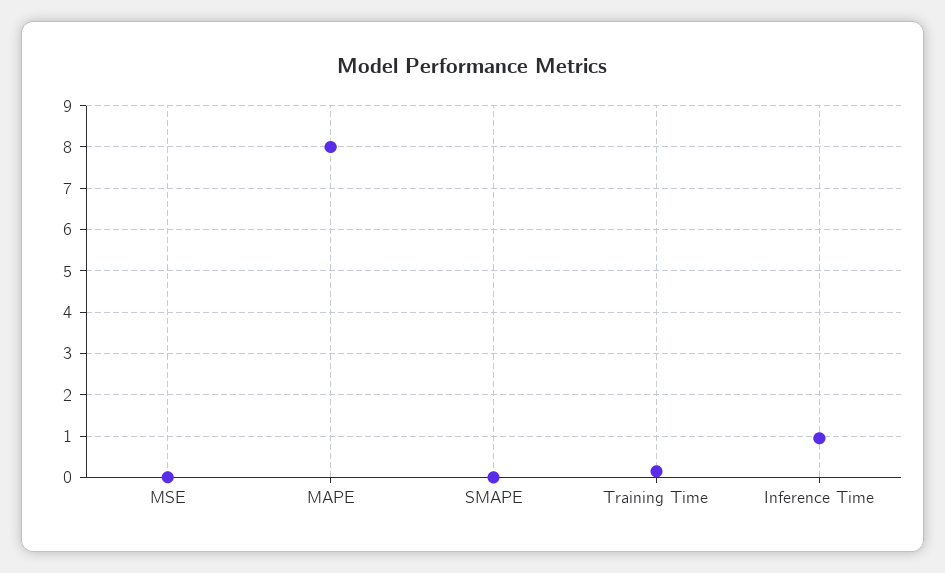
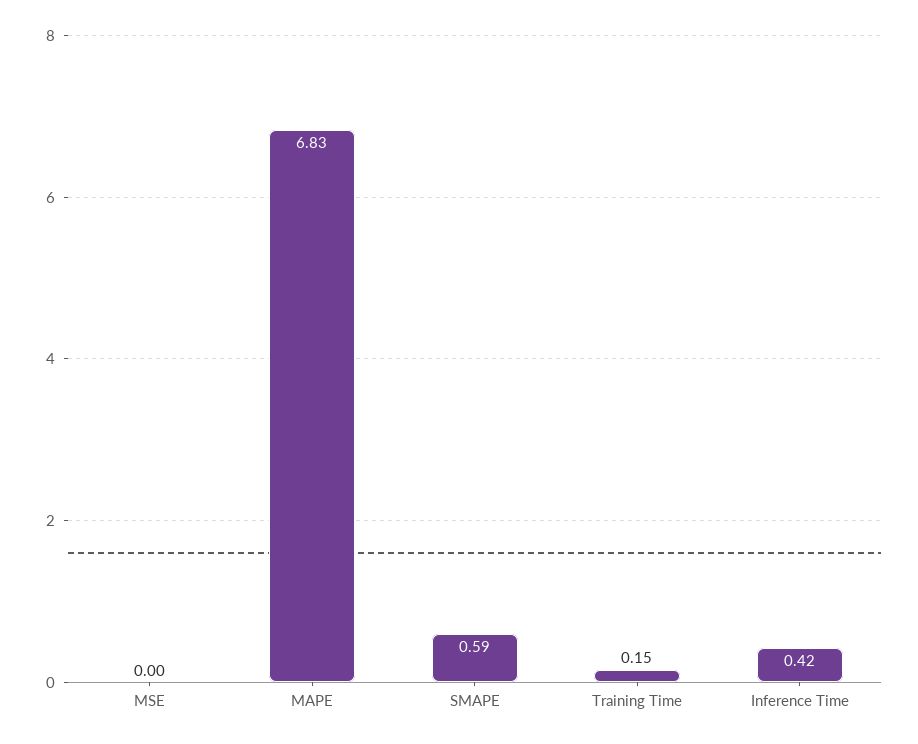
  {
    "MSE": 0,
-   "MAPE": 8,
+   "MAPE": 6.83,
-   "SMAPE": 0,
+   "SMAPE": 0.59,
    "Training Time": 0.15,
-   "Inference Time": 1
+   "Inference Time": 0.42
  }

